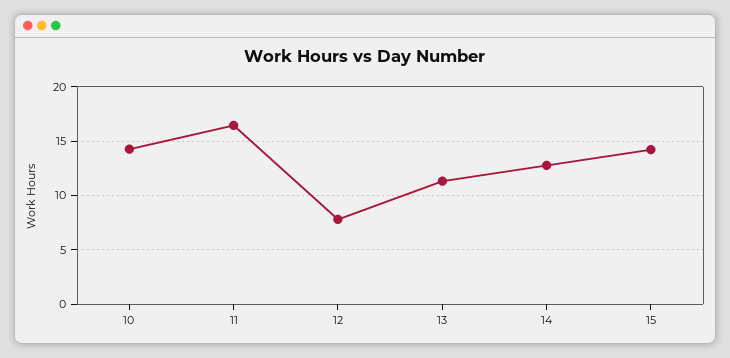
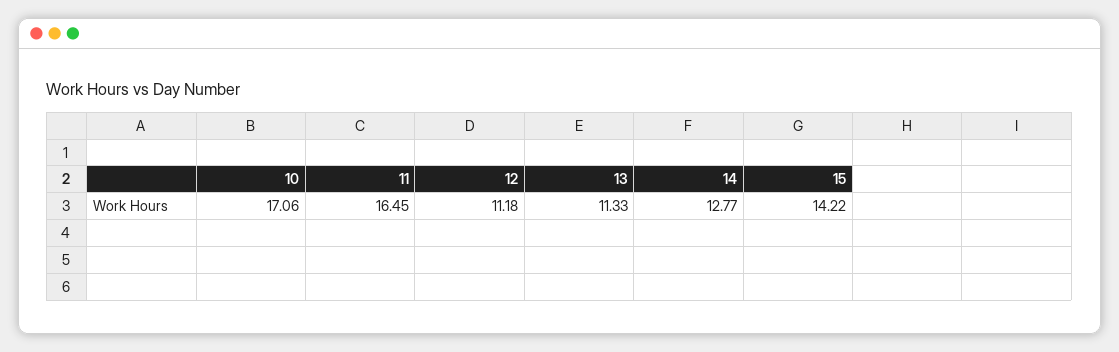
  {
-   "10": 14,
+   "10": 17.06,
    "11": 16.45,
-   "12": 8,
+   "12": 11.18,
    "13": 11.33,
    "14": 12.77,
    "15": 14.22
  }

